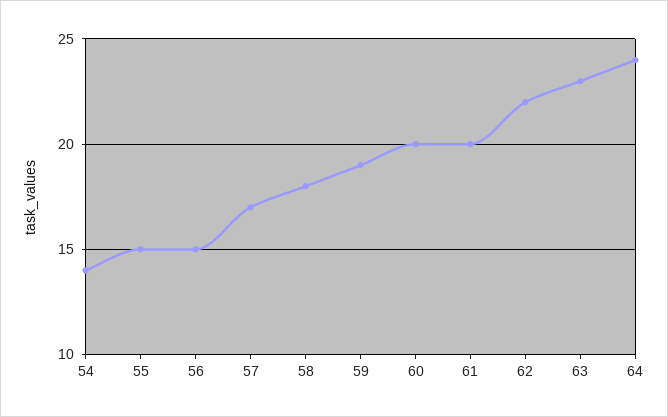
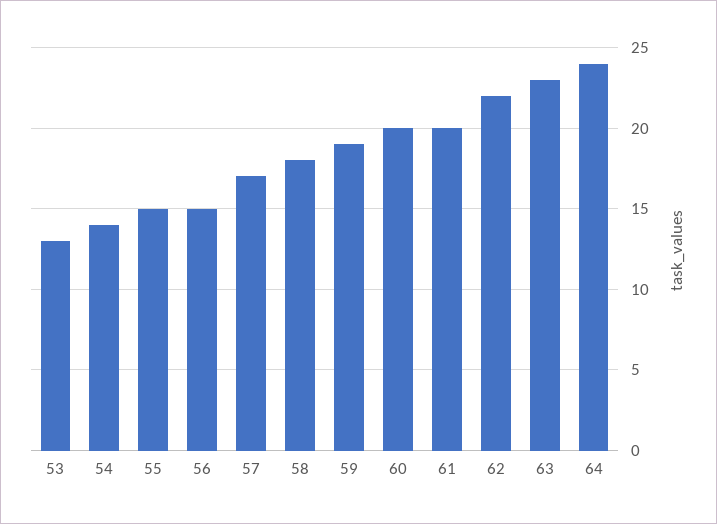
  {
    "54": 14,
    "55": 15,
    "56": 15,
    "57": 17,
    "58": 18,
    "59": 19,
    "60": 20,
    "61": 20,
    "62": 22,
    "63": 23,
-   "64": 24
+   "64": 24,
+   "53": 13
  }

